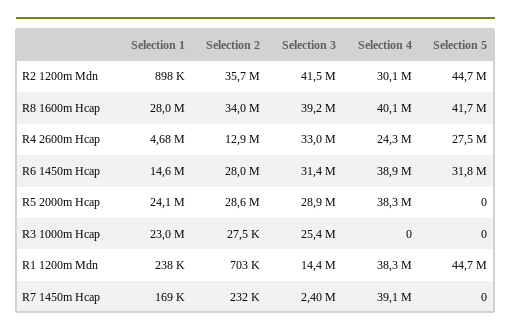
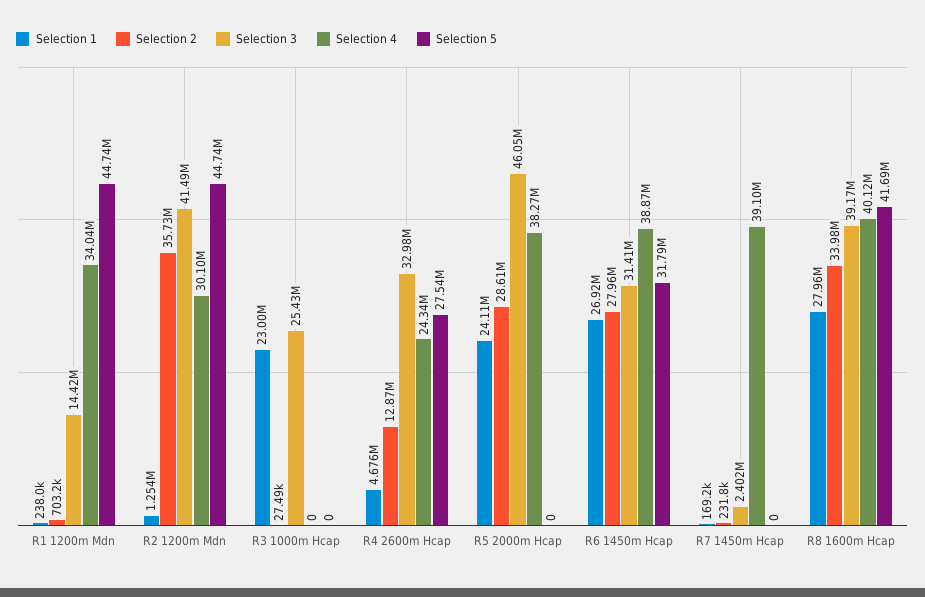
  {
    "Selection 1": {
-     "R2 1200m Mdn": 898000,
+     "R2 1200m Mdn": 1254000,
      "R8 1600m Hcap": 27960000,
      "R4 2600m Hcap": 4676000,
-     "R6 1450m Hcap": 14600000,
+     "R6 1450m Hcap": 26920000,
      "R5 2000m Hcap": 24110000,
      "R3 1000m Hcap": 23000000,
      "R1 1200m Mdn": 238000,
      "R7 1450m Hcap": 169200
    },
    "Selection 2": {
      "R2 1200m Mdn": 35730000,
      "R8 1600m Hcap": 33980000,
      "R4 2600m Hcap": 12870000,
      "R6 1450m Hcap": 27960000,
      "R5 2000m Hcap": 28610000,
      "R3 1000m Hcap": 27490,
      "R1 1200m Mdn": 703200,
      "R7 1450m Hcap": 231800
    },
    "Selection 3": {
      "R2 1200m Mdn": 41490000,
      "R8 1600m Hcap": 39170000,
      "R4 2600m Hcap": 32980000,
      "R6 1450m Hcap": 31410000,
-     "R5 2000m Hcap": 28900000,
+     "R5 2000m Hcap": 46050000,
      "R3 1000m Hcap": 25430000,
      "R1 1200m Mdn": 14420000,
      "R7 1450m Hcap": 2402000
    },
    "Selection 4": {
      "R2 1200m Mdn": 30100000,
      "R8 1600m Hcap": 40120000,
      "R4 2600m Hcap": 24340000,
      "R6 1450m Hcap": 38870000,
      "R5 2000m Hcap": 38270000,
      "R3 1000m Hcap": 0,
-     "R1 1200m Mdn": 38300000,
+     "R1 1200m Mdn": 34040000,
      "R7 1450m Hcap": 39100000
    },
    "Selection 5": {
      "R2 1200m Mdn": 44740000,
      "R8 1600m Hcap": 41690000,
      "R4 2600m Hcap": 27540000,
      "R6 1450m Hcap": 31790000,
      "R5 2000m Hcap": 0,
      "R3 1000m Hcap": 0,
      "R1 1200m Mdn": 44740000,
      "R7 1450m Hcap": 0
    }
  }

